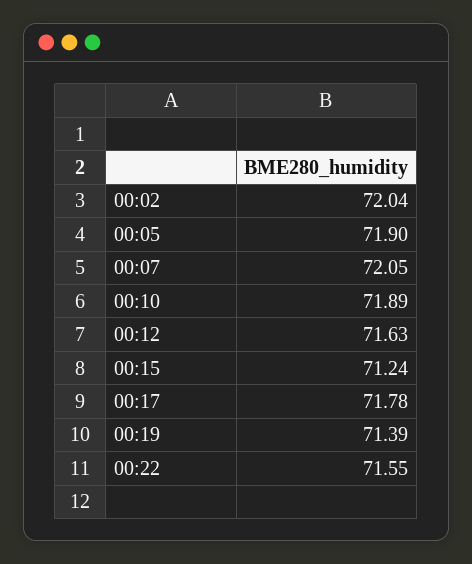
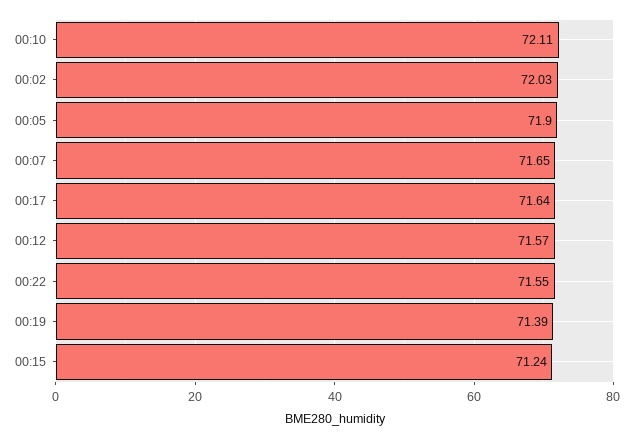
  {
-   "00:02": 72.04,
+   "00:02": 72.03,
    "00:05": 71.9,
-   "00:07": 72.05,
+   "00:07": 71.65,
-   "00:10": 71.89,
+   "00:10": 72.11,
-   "00:12": 71.63,
+   "00:12": 71.57,
    "00:15": 71.24,
-   "00:17": 71.78,
+   "00:17": 71.64,
    "00:19": 71.39,
    "00:22": 71.55
  }

